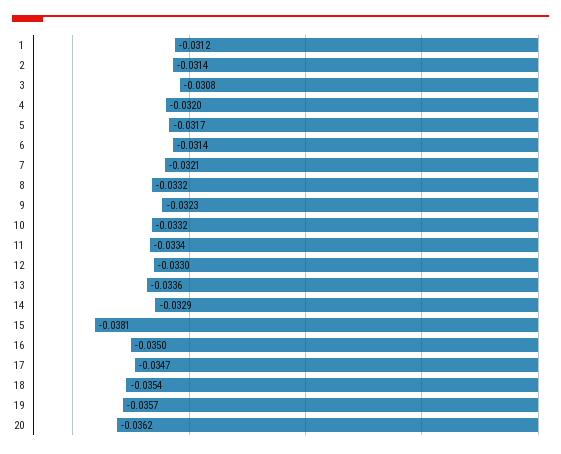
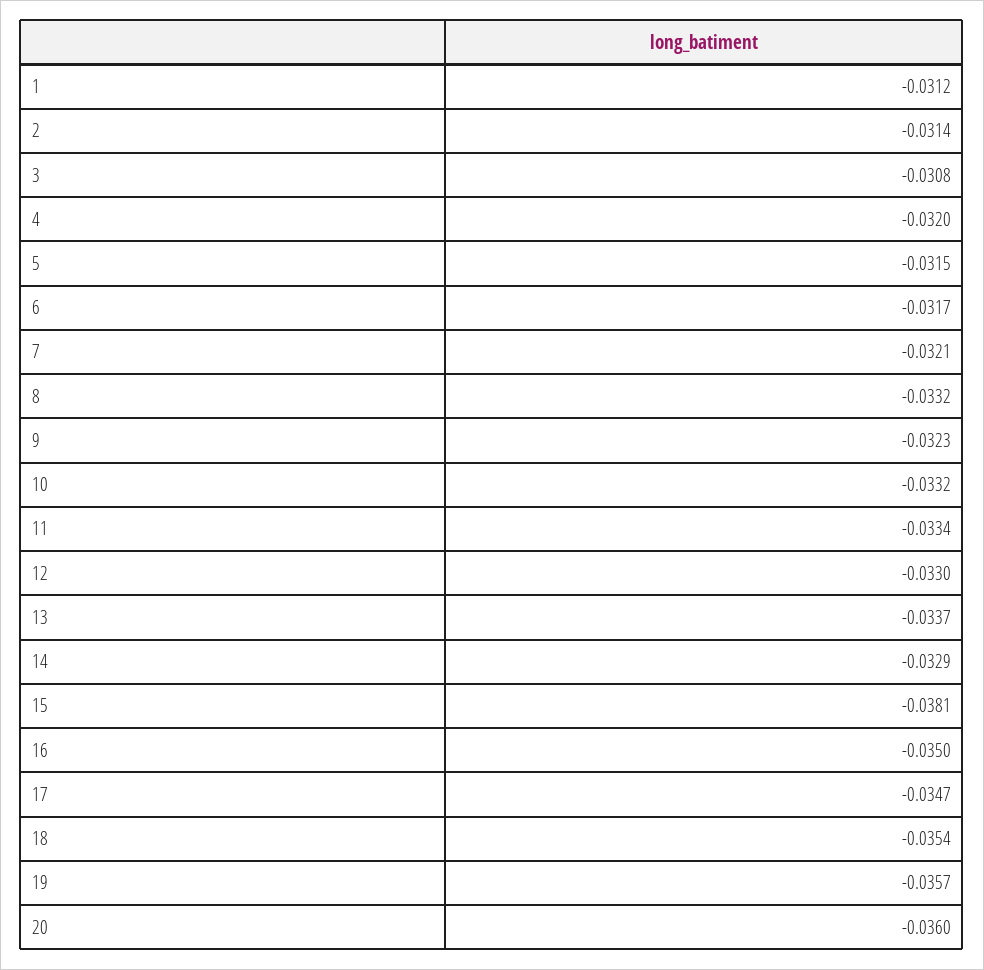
  {
    "1": -0.0312,
    "2": -0.0314,
    "3": -0.0308,
    "4": -0.032,
-   "5": -0.0317,
+   "5": -0.0315,
-   "6": -0.0314,
+   "6": -0.0317,
    "7": -0.0321,
    "8": -0.0332,
    "9": -0.0323,
    "10": -0.0332,
    "11": -0.0334,
    "12": -0.033,
-   "13": -0.0336,
+   "13": -0.0337,
    "14": -0.0329,
    "15": -0.0381,
    "16": -0.035,
    "17": -0.0347,
    "18": -0.0354,
    "19": -0.0357,
-   "20": -0.0362
+   "20": -0.036
  }

